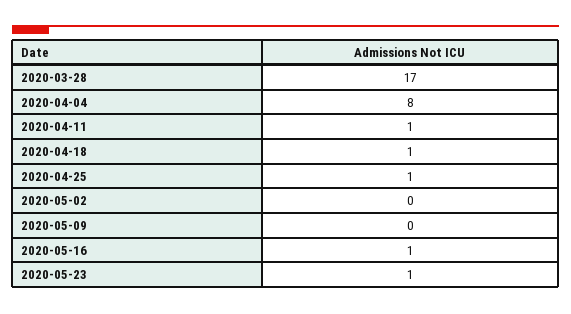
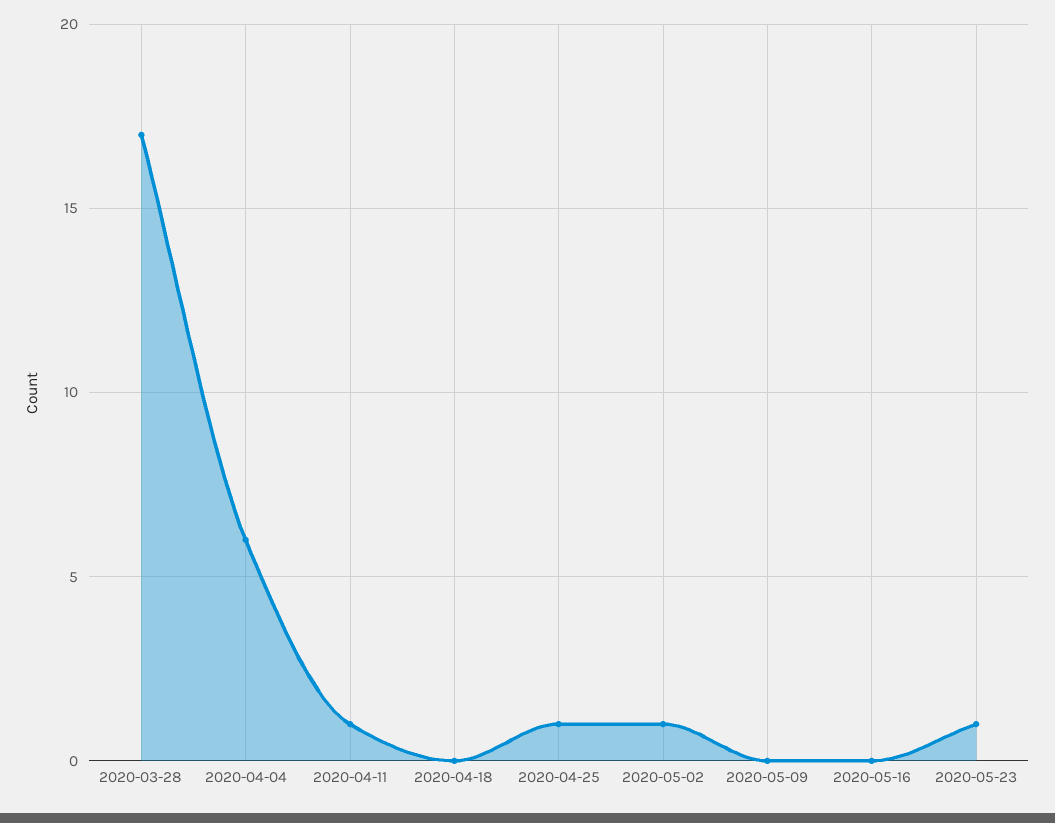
  {
    "2020-03-28": 17,
-   "2020-04-04": 8,
+   "2020-04-04": 6,
    "2020-04-11": 1,
-   "2020-04-18": 1,
+   "2020-04-18": 0,
    "2020-04-25": 1,
-   "2020-05-02": 0,
+   "2020-05-02": 1,
    "2020-05-09": 0,
-   "2020-05-16": 1,
+   "2020-05-16": 0,
    "2020-05-23": 1
  }

